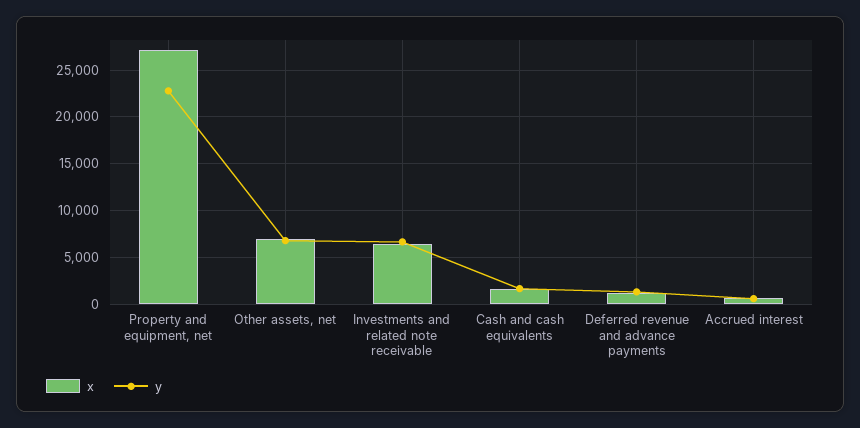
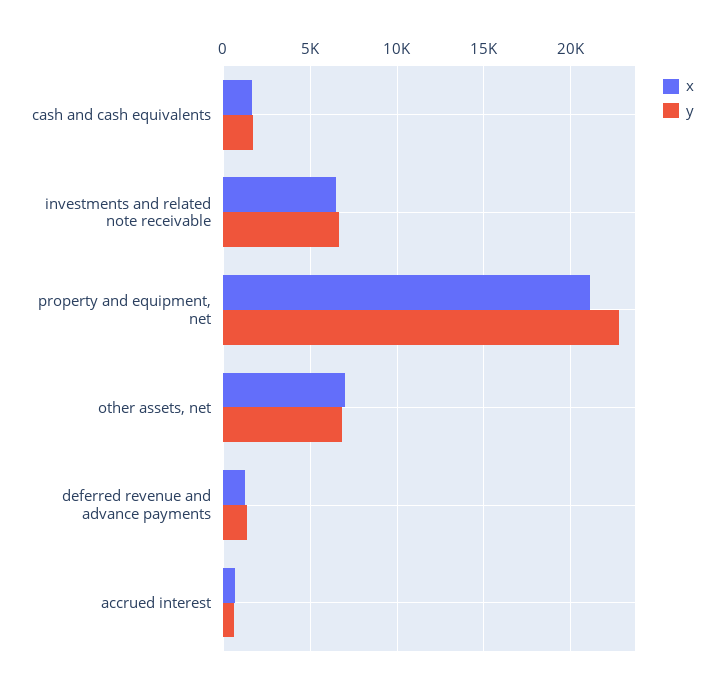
  {
    "x": {
-     "Property and equipment, net": 27000,
+     "Property and equipment, net": 21000,
      "Other assets, net": 7000,
      "Investments and related note receivable": 6500,
      "Cash and cash equivalents": 1500,
      "Deferred revenue and advance payments": 1000,
      "Accrued interest": 500
    },
    "y": {
      "Property and equipment, net": 23000,
      "Other assets, net": 7000,
      "Investments and related note receivable": 6500,
      "Cash and cash equivalents": 1500,
      "Deferred revenue and advance payments": 1500,
      "Accrued interest": 500
    }
  }

